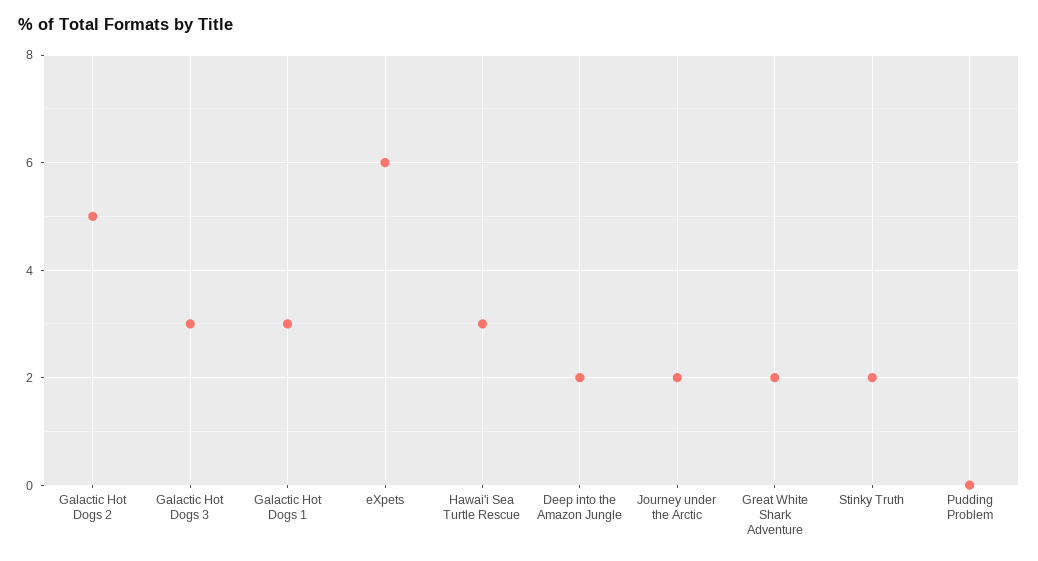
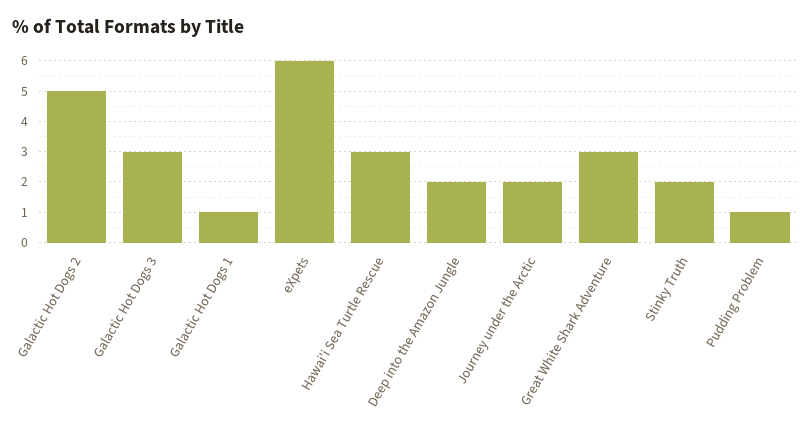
  {
    "Galactic Hot Dogs 2": 5,
    "Galactic Hot Dogs 3": 3,
-   "Galactic Hot Dogs 1": 3,
+   "Galactic Hot Dogs 1": 1,
    "eXpets": 6,
    "Hawai'i Sea Turtle Rescue": 3,
    "Deep into the Amazon Jungle": 2,
    "Journey under the Arctic": 2,
-   "Great White Shark Adventure": 2,
+   "Great White Shark Adventure": 3,
    "Stinky Truth": 2,
-   "Pudding Problem": 0
+   "Pudding Problem": 1
  }

